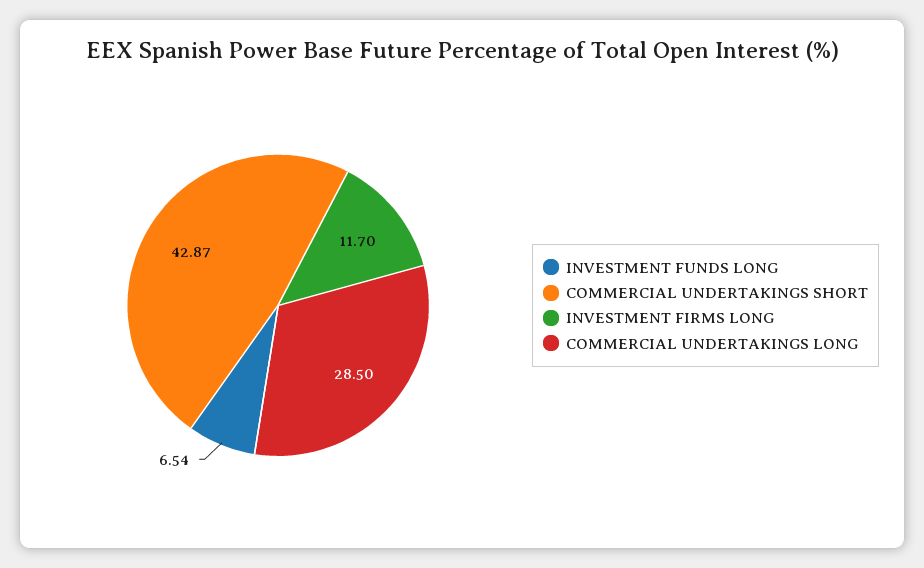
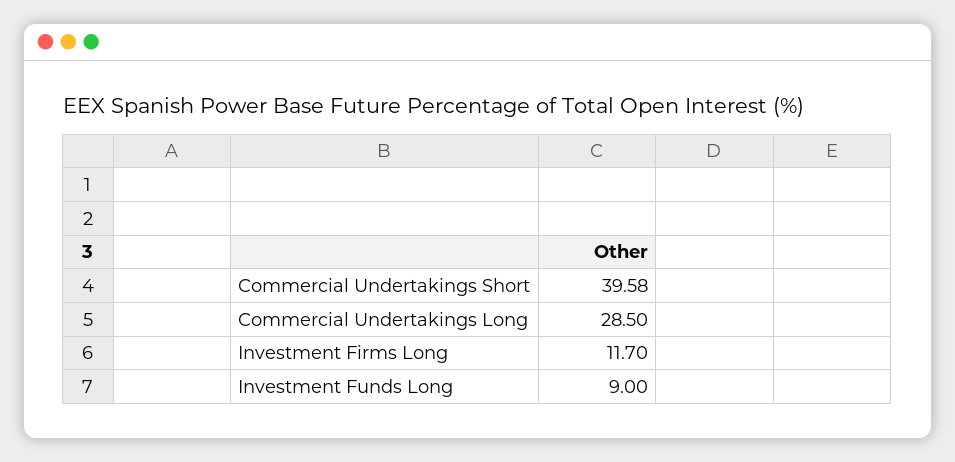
  {
-   "INVESTMENT FUNDS LONG": 6.54,
+   "INVESTMENT FUNDS LONG": 9,
-   "COMMERCIAL UNDERTAKINGS SHORT": 42.87,
+   "COMMERCIAL UNDERTAKINGS SHORT": 39.58,
    "INVESTMENT FIRMS LONG": 11.7,
    "COMMERCIAL UNDERTAKINGS LONG": 28.5
  }

